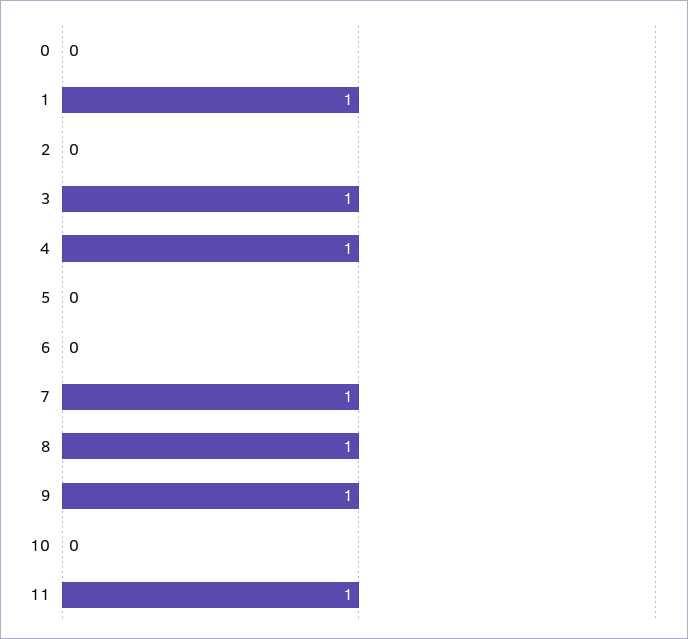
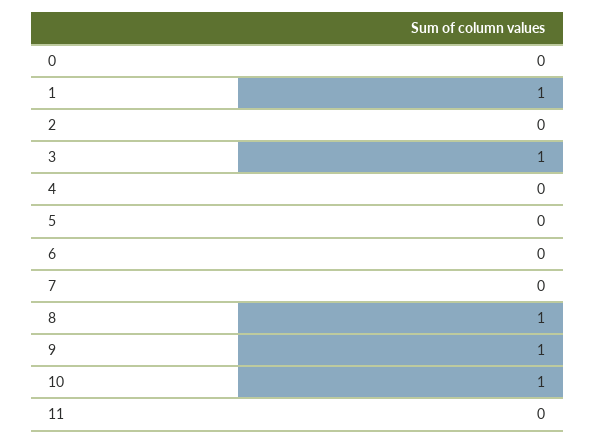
  {
    "0": 0,
    "1": 1,
    "2": 0,
    "3": 1,
-   "4": 1,
+   "4": 0,
    "5": 0,
    "6": 0,
-   "7": 1,
+   "7": 0,
    "8": 1,
    "9": 1,
-   "10": 0,
+   "10": 1,
-   "11": 1
+   "11": 0
  }

